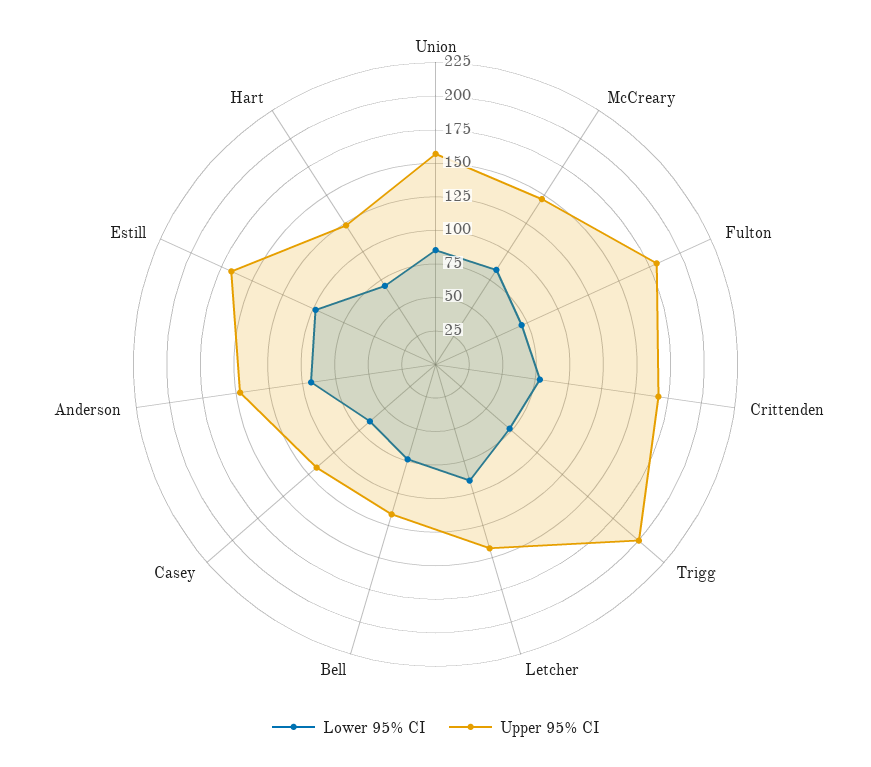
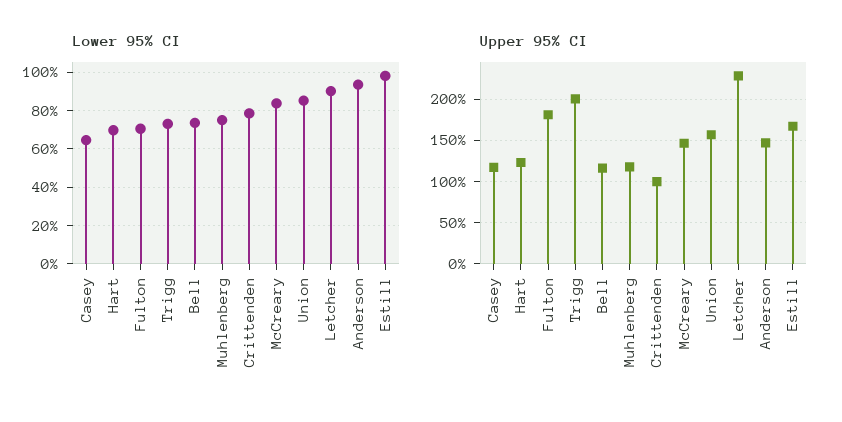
  {
    "Lower 95% CI": {
      "Union": 85,
      "McCreary": 85,
      "Fulton": 70,
      "Crittenden": 80,
      "Trigg": 75,
      "Letcher": 90,
      "Bell": 75,
      "Casey": 65,
      "Anderson": 95,
      "Estill": 100,
-     "Hart": 70
+     "Hart": 70,
+     "Muhlenberg": 75
    },
    "Upper 95% CI": {
      "Union": 160,
      "McCreary": 150,
      "Fulton": 180,
-     "Crittenden": 175,
+     "Crittenden": 100,
      "Trigg": 200,
-     "Letcher": 150,
+     "Letcher": 230,
      "Bell": 120,
      "Casey": 120,
      "Anderson": 150,
      "Estill": 170,
-     "Hart": 120
+     "Hart": 120,
+     "Muhlenberg": 120
    }
  }

